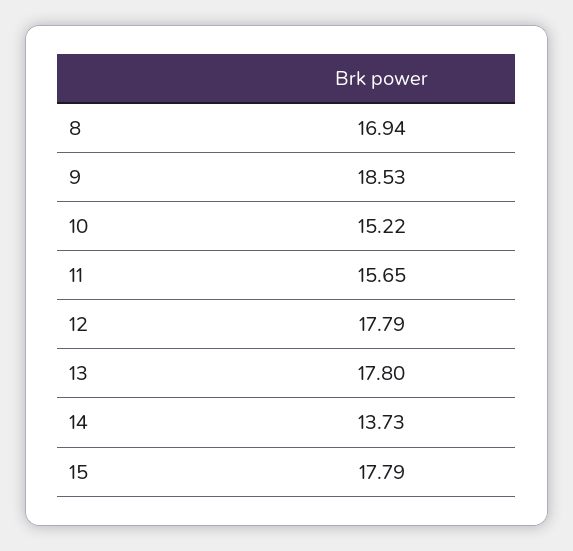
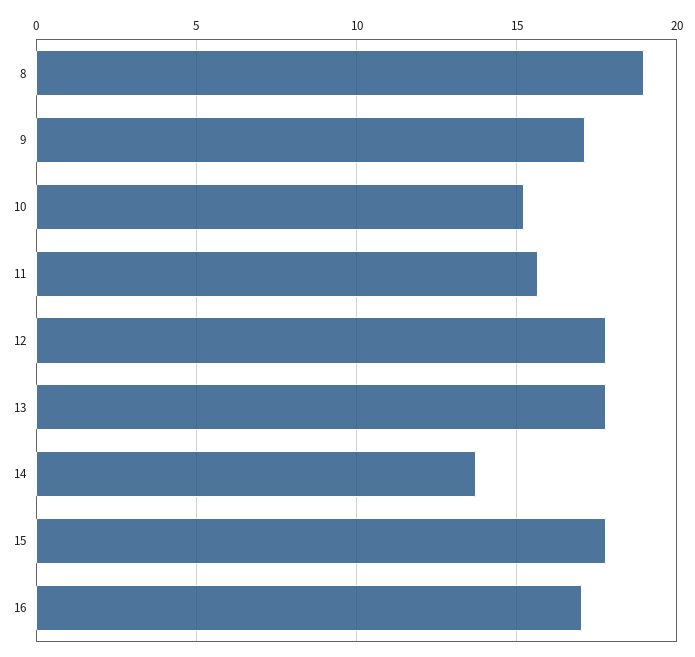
  {
-   "8": 16.94,
+   "8": 19,
-   "9": 18.53,
+   "9": 17,
    "10": 15.22,
    "11": 15.65,
    "12": 17.79,
    "13": 17.8,
    "14": 13.73,
-   "15": 17.79
+   "15": 17.79,
+   "16": 17
  }

